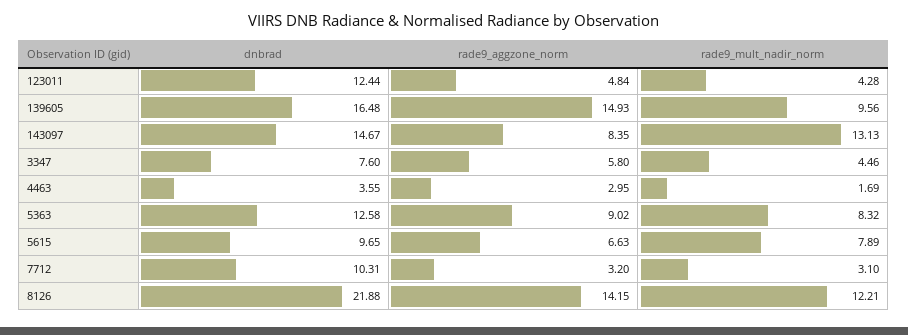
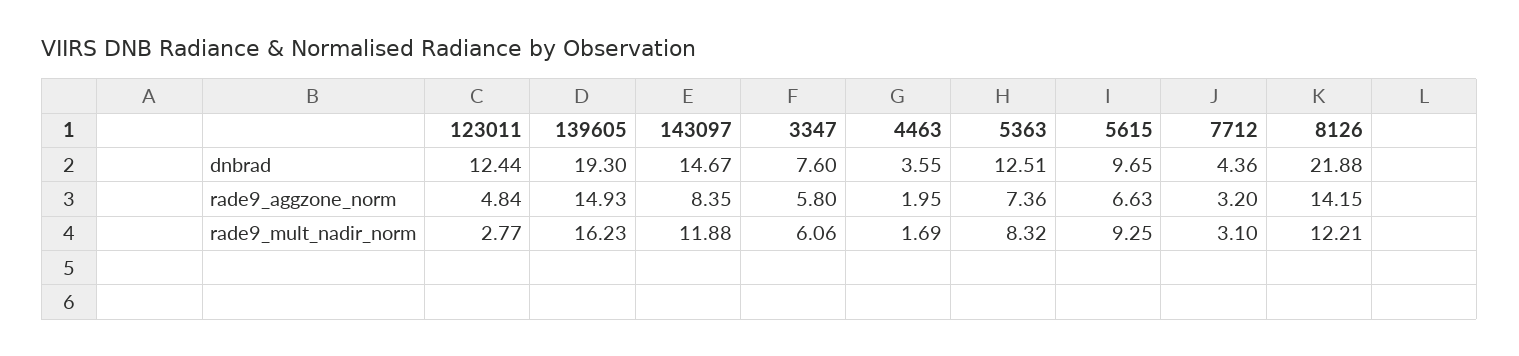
  {
    "dnbrad": {
      "123011": 12.44,
-     "139605": 16.48,
+     "139605": 19.3,
      "143097": 14.67,
      "3347": 7.6,
      "4463": 3.55,
-     "5363": 12.58,
+     "5363": 12.51,
      "5615": 9.65,
-     "7712": 10.31,
+     "7712": 4.36,
      "8126": 21.88
    },
    "rade9_aggzone_norm": {
      "123011": 4.84,
      "139605": 14.93,
      "143097": 8.35,
      "3347": 5.8,
-     "4463": 2.95,
+     "4463": 1.95,
-     "5363": 9.02,
+     "5363": 7.36,
      "5615": 6.63,
      "7712": 3.2,
      "8126": 14.15
    },
    "rade9_mult_nadir_norm": {
-     "123011": 4.28,
+     "123011": 2.77,
-     "139605": 9.56,
+     "139605": 16.23,
-     "143097": 13.13,
+     "143097": 11.88,
-     "3347": 4.46,
+     "3347": 6.06,
      "4463": 1.69,
      "5363": 8.32,
-     "5615": 7.89,
+     "5615": 9.25,
      "7712": 3.1,
      "8126": 12.21
    }
  }

